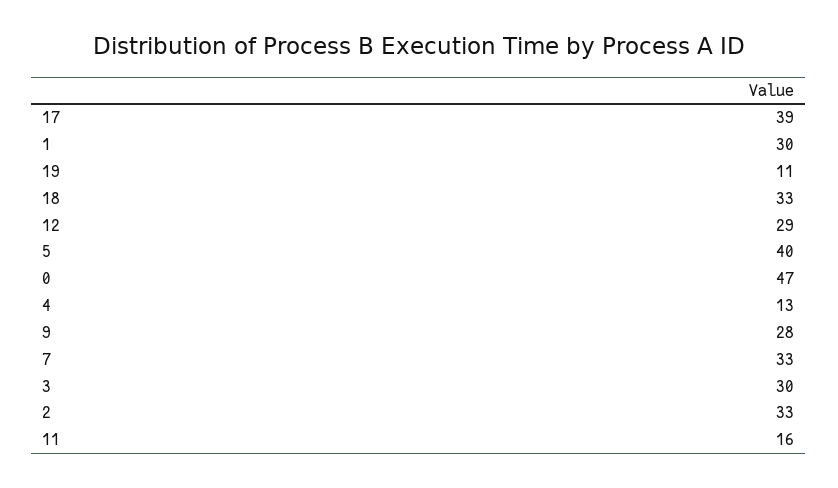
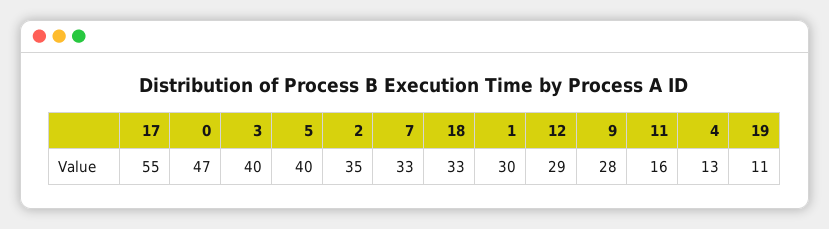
  {
-   "17": 39,
+   "17": 55,
    "1": 30,
    "19": 11,
    "18": 33,
    "12": 29,
    "5": 40,
    "0": 47,
    "4": 13,
    "9": 28,
    "7": 33,
-   "3": 30,
+   "3": 40,
-   "2": 33,
+   "2": 35,
    "11": 16
  }

